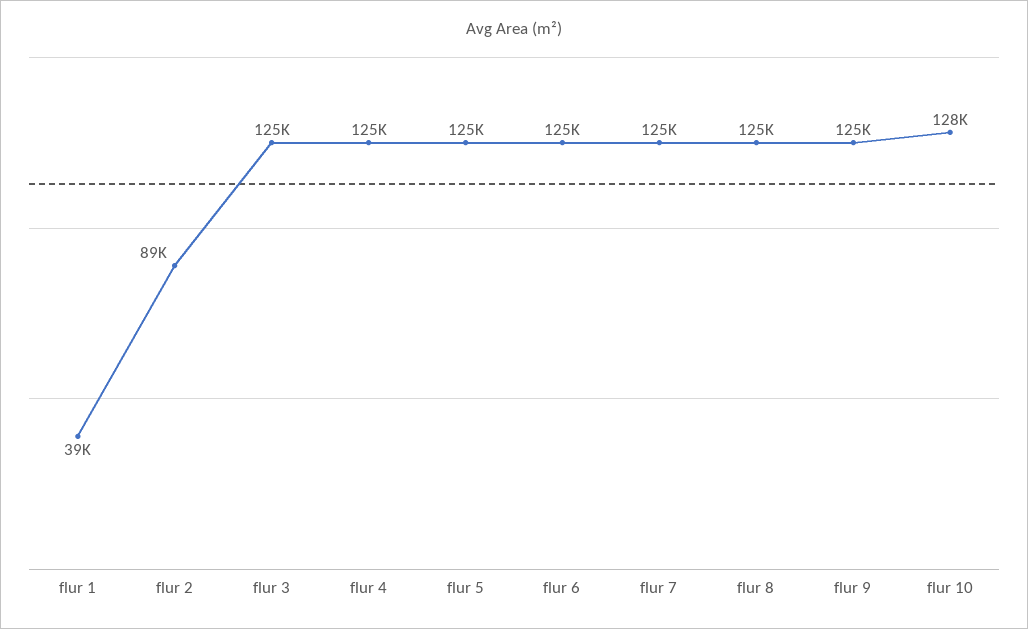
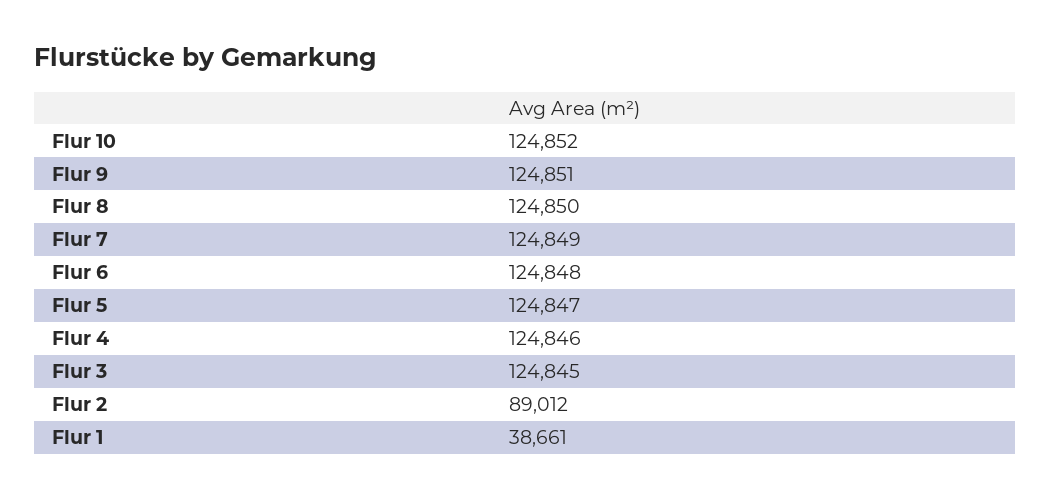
  {
    "flur 1": 38661,
    "flur 2": 89012,
    "flur 3": 124845,
    "flur 4": 124846,
    "flur 5": 124847,
    "flur 6": 124848,
    "flur 7": 124849,
    "flur 8": 124850,
    "flur 9": 124851,
-   "flur 10": 128000
+   "flur 10": 124852
  }

